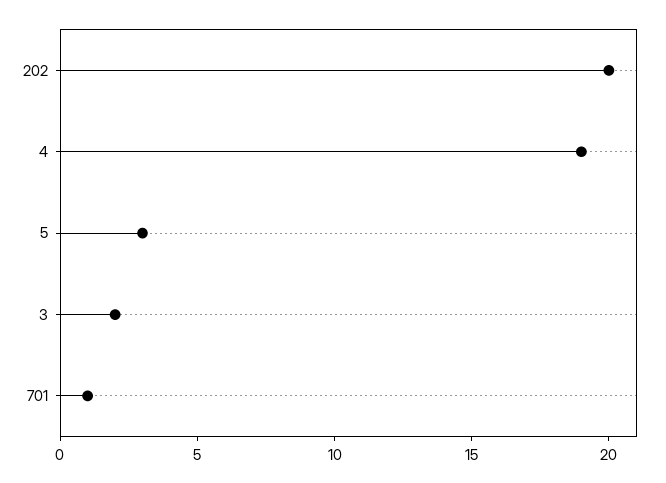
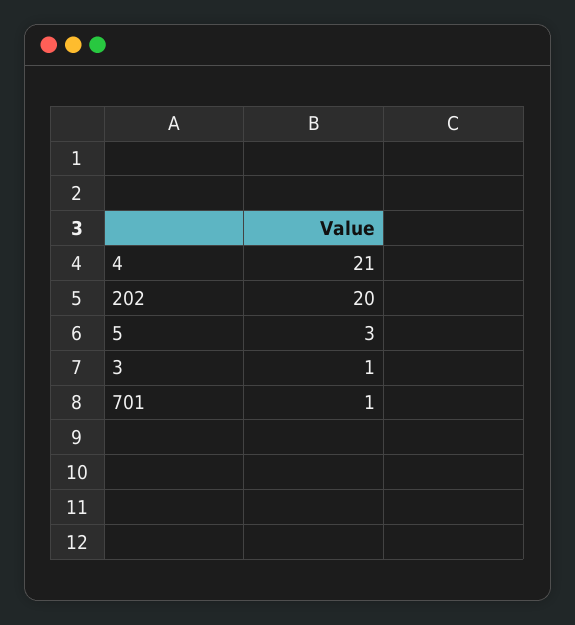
  {
    "202": 20,
-   "4": 19,
+   "4": 21,
    "5": 3,
-   "3": 2,
+   "3": 1,
    "701": 1
  }

